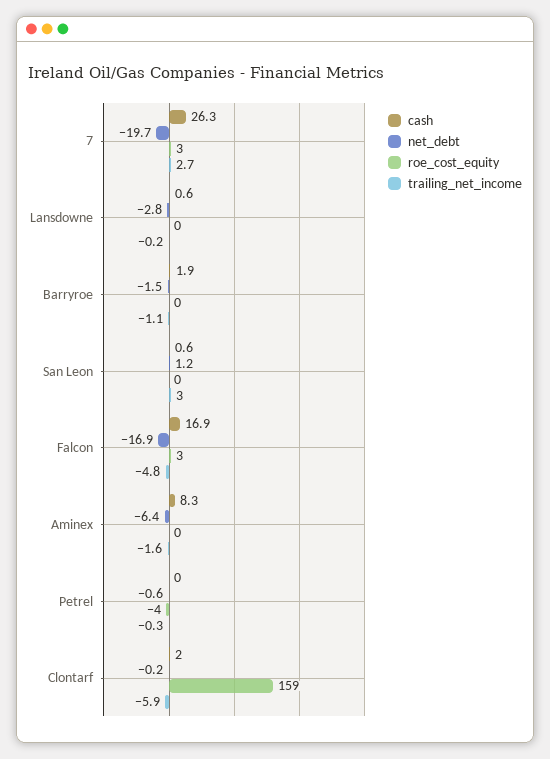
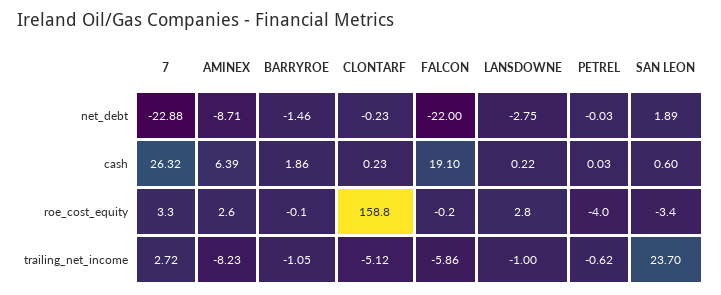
  {
    "cash": {
      "7": 26.32,
-     "Lansdowne": 0.6,
+     "Lansdowne": 0.22,
      "Barryroe": 1.86,
      "San Leon": 0.6,
-     "Falcon": 16.9,
+     "Falcon": 19.1,
-     "Aminex": 8.3,
+     "Aminex": 6.39,
      "Petrel": 0.03,
-     "Clontarf": 2
+     "Clontarf": 0.23
    },
    "net_debt": {
-     "7": -19.7,
+     "7": -22.88,
      "Lansdowne": -2.75,
      "Barryroe": -1.46,
-     "San Leon": 1.2,
+     "San Leon": 1.89,
-     "Falcon": -16.9,
+     "Falcon": -22,
-     "Aminex": -6.4,
+     "Aminex": -8.71,
-     "Petrel": -0.6,
+     "Petrel": -0.03,
      "Clontarf": -0.23
    },
    "roe_cost_equity": {
      "7": 3.3,
-     "Lansdowne": 0,
+     "Lansdowne": 2.8,
      "Barryroe": -0.1,
-     "San Leon": 0,
+     "San Leon": -3.4,
-     "Falcon": 3,
+     "Falcon": -0.2,
-     "Aminex": 0,
+     "Aminex": 2.6,
      "Petrel": -4,
      "Clontarf": 158.8
    },
    "trailing_net_income": {
      "7": 2.72,
-     "Lansdowne": -0.2,
+     "Lansdowne": -1,
      "Barryroe": -1.05,
-     "San Leon": 3,
+     "San Leon": 23.7,
-     "Falcon": -4.8,
+     "Falcon": -5.86,
-     "Aminex": -1.6,
+     "Aminex": -8.23,
-     "Petrel": -0.3,
+     "Petrel": -0.62,
-     "Clontarf": -5.9
+     "Clontarf": -5.12
    }
  }

